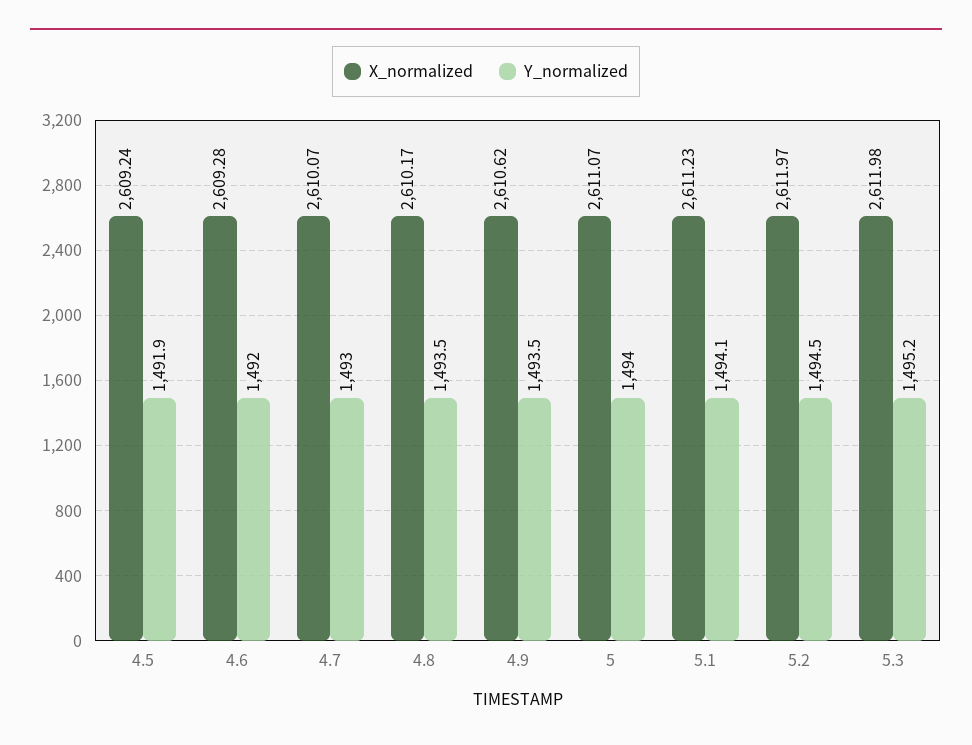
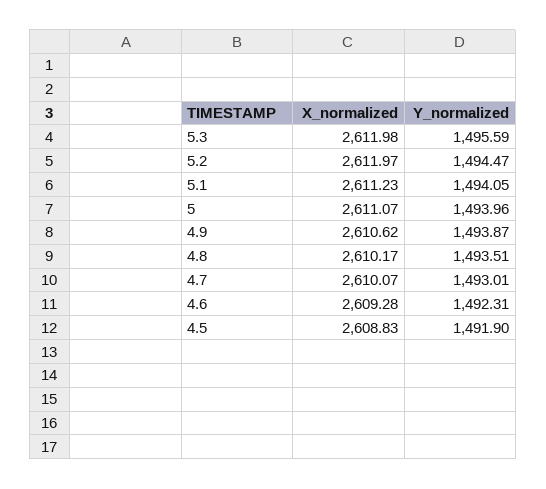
  {
    "X_normalized": {
-     "4.5": 2609.24,
+     "4.5": 2608.83,
      "4.6": 2609.28,
      "4.7": 2610.07,
      "4.8": 2610.17,
      "4.9": 2610.62,
      "5": 2611.07,
      "5.1": 2611.23,
      "5.2": 2611.97,
      "5.3": 2611.98
    },
    "Y_normalized": {
      "4.5": 1491.9,
-     "4.6": 1492,
+     "4.6": 1492.31,
      "4.7": 1493.01,
      "4.8": 1493.51,
-     "4.9": 1493.5,
+     "4.9": 1493.87,
      "5": 1493.96,
      "5.1": 1494.05,
      "5.2": 1494.47,
-     "5.3": 1495.2
+     "5.3": 1495.59
    }
  }

